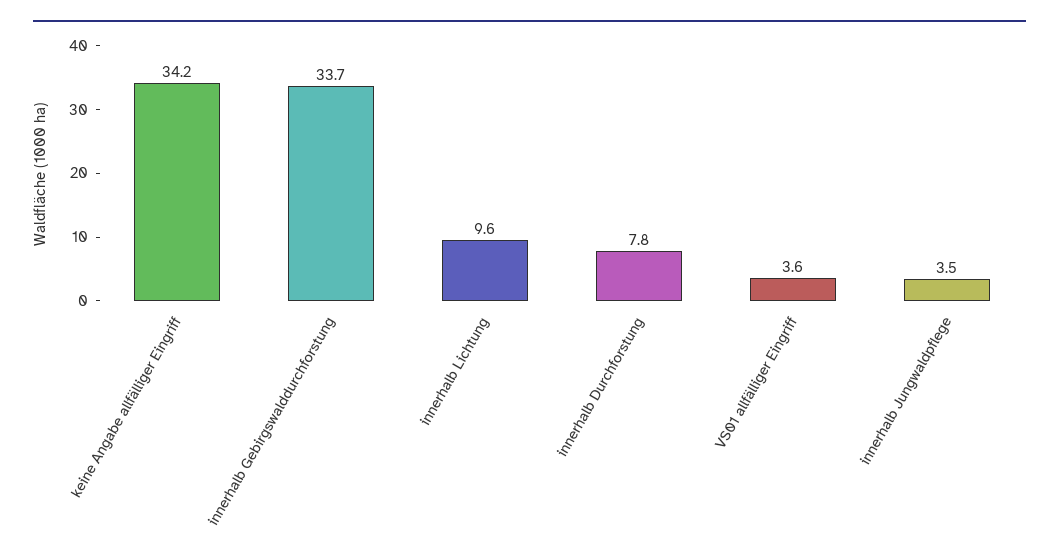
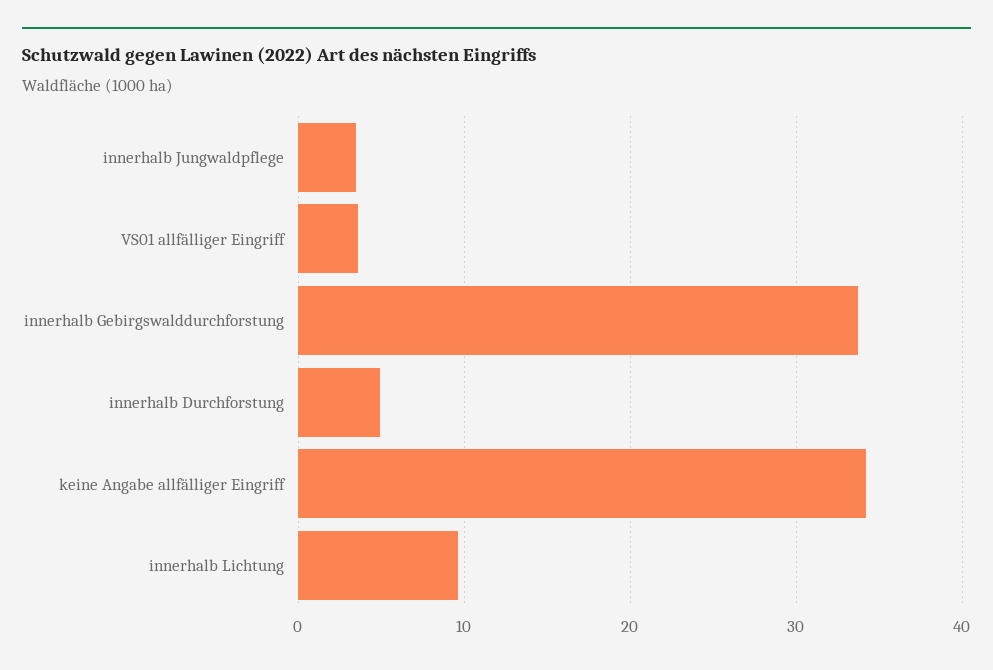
  {
    "keine Angabe allfälliger Eingriff": 34.2,
    "innerhalb Gebirgswalddurchforstung": 33.7,
    "innerhalb Lichtung": 9.6,
-   "innerhalb Durchforstung": 7.8,
+   "innerhalb Durchforstung": 5,
    "VS01 allfälliger Eingriff": 3.6,
    "innerhalb Jungwaldpflege": 3.5
  }

